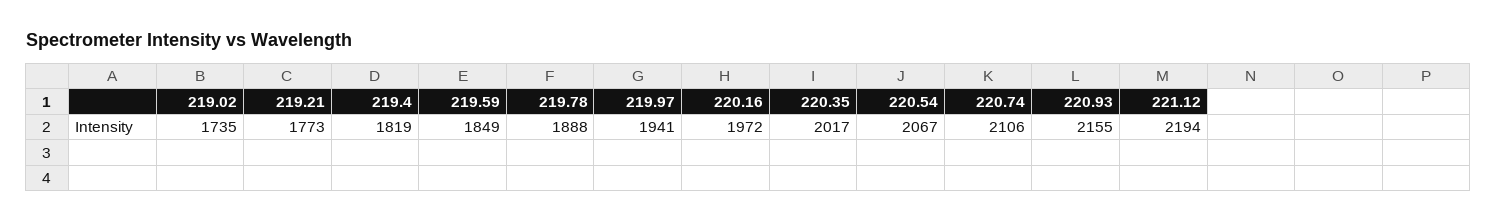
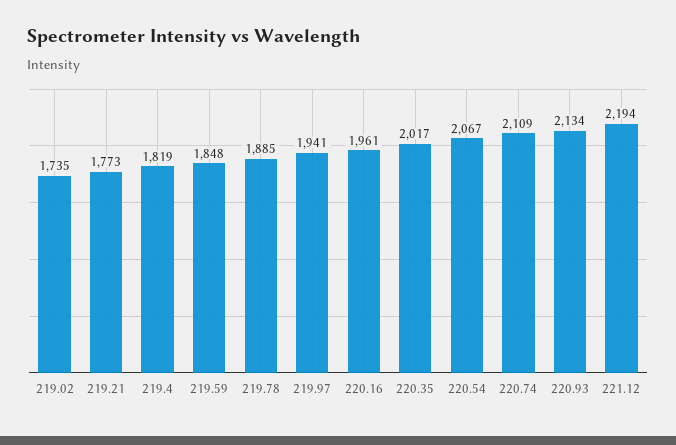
  {
    "219.02": 1735,
    "219.21": 1773,
    "219.4": 1819,
-   "219.59": 1849,
+   "219.59": 1848,
-   "219.78": 1888,
+   "219.78": 1885,
    "219.97": 1941,
-   "220.16": 1972,
+   "220.16": 1961,
    "220.35": 2017,
    "220.54": 2067,
-   "220.74": 2106,
+   "220.74": 2109,
-   "220.93": 2155,
+   "220.93": 2134,
    "221.12": 2194
  }

